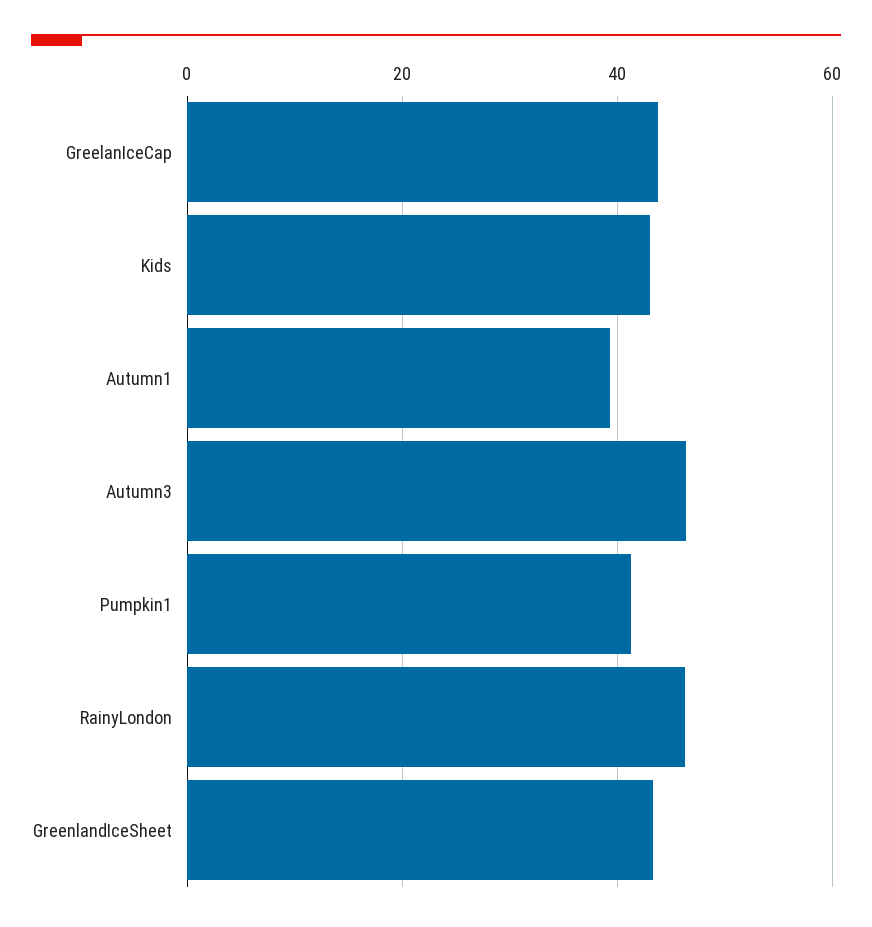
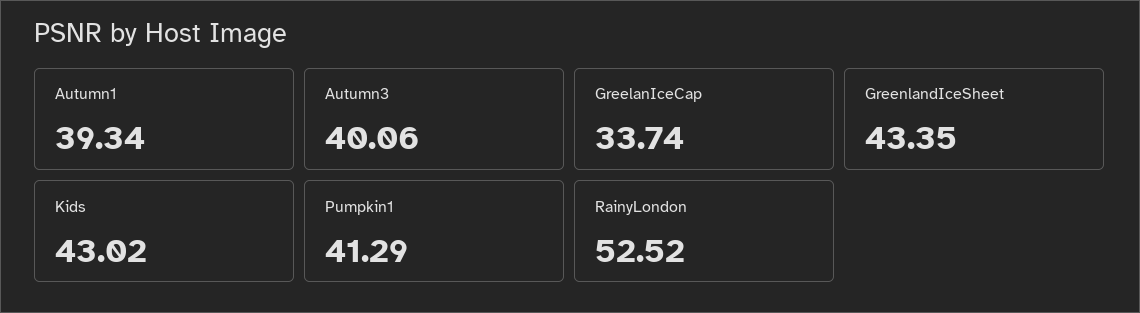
  {
-   "GreelanIceCap": 44,
+   "GreelanIceCap": 33.74,
    "Kids": 43.02,
    "Autumn1": 39.34,
-   "Autumn3": 46,
+   "Autumn3": 40.06,
    "Pumpkin1": 41.29,
-   "RainyLondon": 46,
+   "RainyLondon": 52.52,
    "GreenlandIceSheet": 43.35
  }

